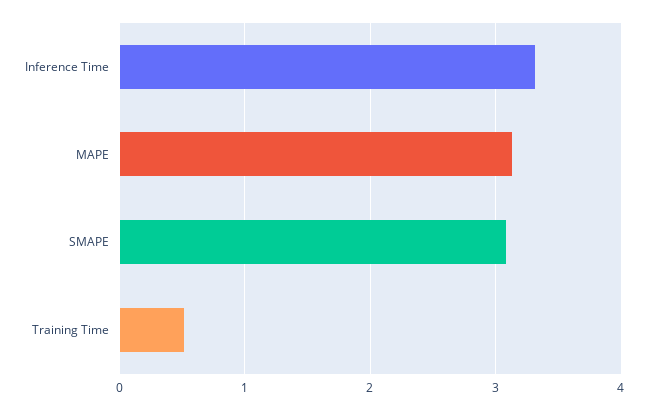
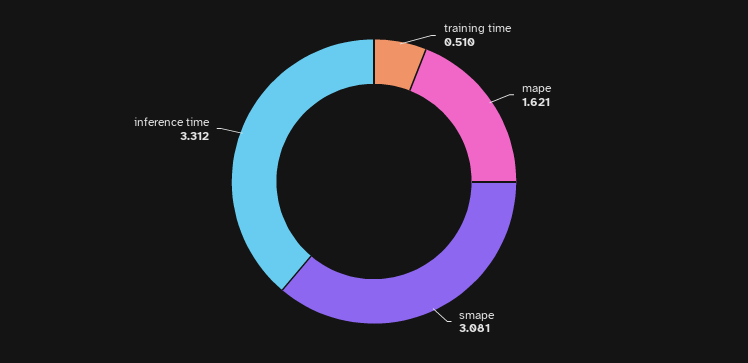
  {
    "Inference Time": 3.312,
-   "MAPE": 3.1,
+   "MAPE": 1.621,
    "SMAPE": 3.081,
    "Training Time": 0.51
  }

